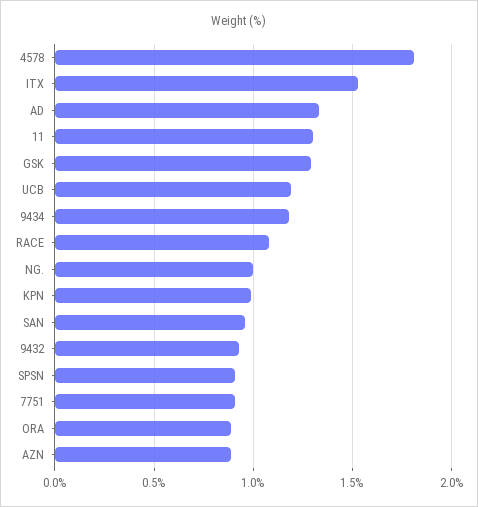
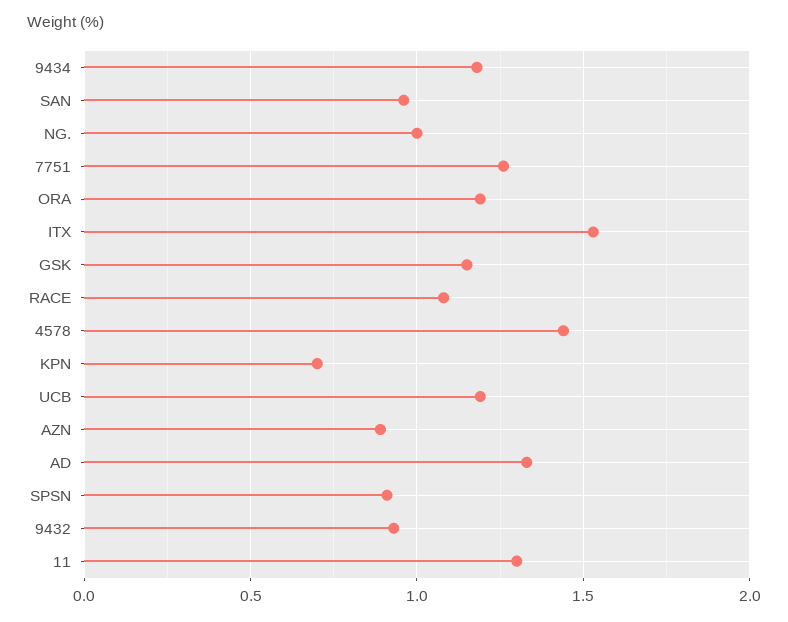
  {
-   "4578": 1.8,
+   "4578": 1.45,
    "ITX": 1.55,
    "AD": 1.35,
    "11": 1.3,
-   "GSK": 1.3,
+   "GSK": 1.15,
    "UCB": 1.2,
    "9434": 1.2,
    "RACE": 1.1,
    "NG.": 1,
-   "KPN": 1,
+   "KPN": 0.7,
    "SAN": 0.95,
    "9432": 0.95,
    "SPSN": 0.9,
-   "7751": 0.9,
+   "7751": 1.25,
-   "ORA": 0.9,
+   "ORA": 1.2,
    "AZN": 0.9
  }

